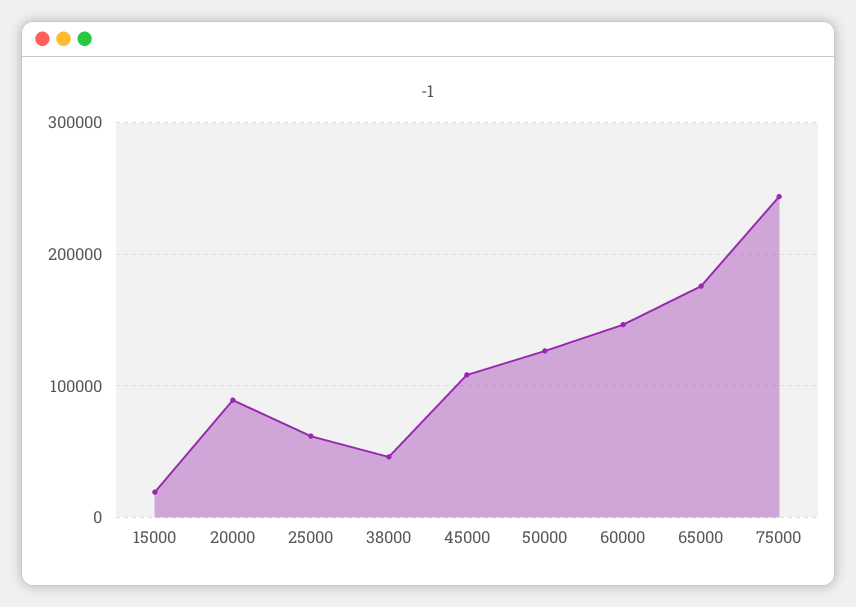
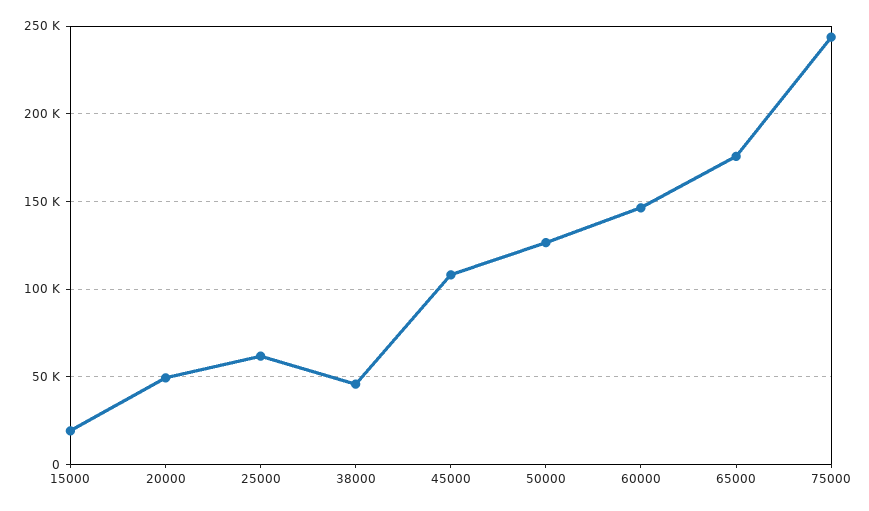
  {
    "15000": 20000,
-   "20000": 90000,
+   "20000": 50000,
    "25000": 60000,
    "38000": 45000,
    "45000": 110000,
    "50000": 125000,
    "60000": 145000,
    "65000": 175000,
    "75000": 245000
  }

